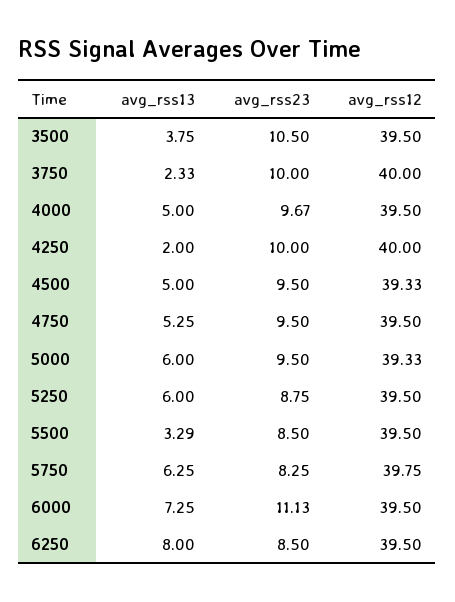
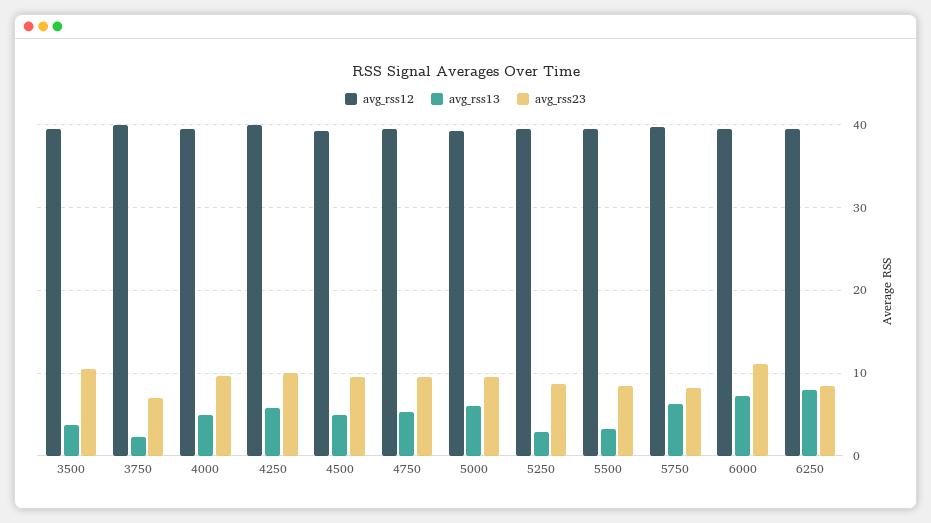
  {
    "avg_rss13": {
      "3500": 3.75,
      "3750": 2.33,
      "4000": 5,
-     "4250": 2,
+     "4250": 6,
      "4500": 5,
      "4750": 5.25,
      "5000": 6,
-     "5250": 6,
+     "5250": 3,
      "5500": 3.29,
      "5750": 6.25,
      "6000": 7.25,
      "6250": 8
    },
    "avg_rss23": {
      "3500": 10.5,
-     "3750": 10,
+     "3750": 7,
      "4000": 9.67,
      "4250": 10,
      "4500": 9.5,
      "4750": 9.5,
      "5000": 9.5,
      "5250": 8.75,
      "5500": 8.5,
      "5750": 8.25,
      "6000": 11.13,
      "6250": 8.5
    },
    "avg_rss12": {
      "3500": 39.5,
      "3750": 40,
      "4000": 39.5,
      "4250": 40,
      "4500": 39.33,
      "4750": 39.5,
      "5000": 39.33,
      "5250": 39.5,
      "5500": 39.5,
      "5750": 39.75,
      "6000": 39.5,
      "6250": 39.5
    }
  }

